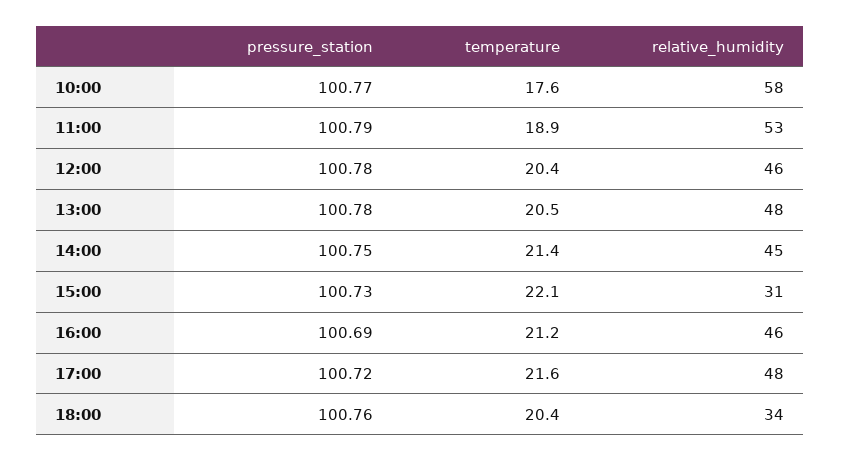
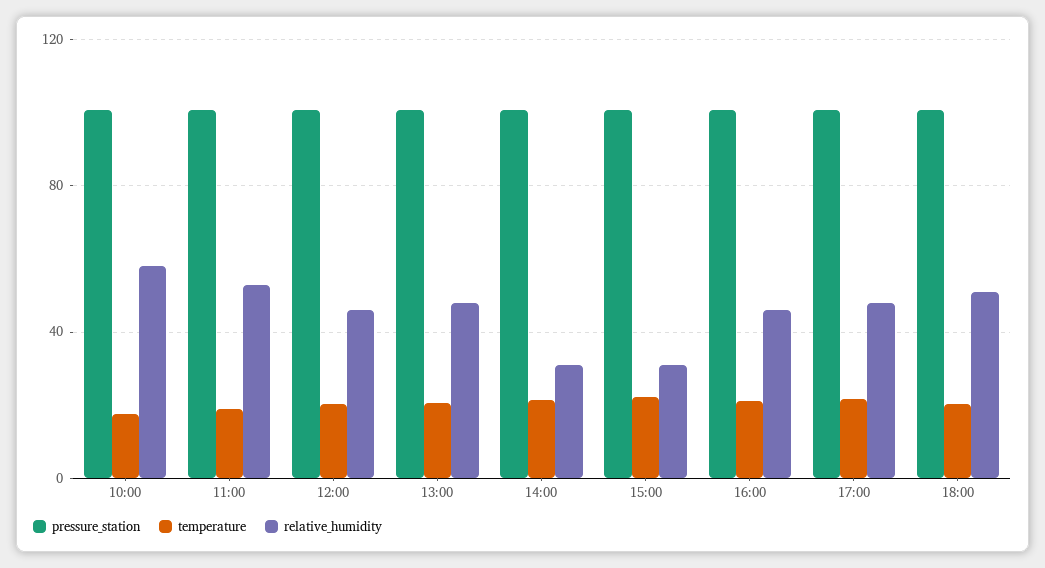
  {
    "pressure_station": {
      "10:00": 100.77,
      "11:00": 100.79,
      "12:00": 100.78,
      "13:00": 100.78,
      "14:00": 100.75,
      "15:00": 100.73,
      "16:00": 100.69,
      "17:00": 100.72,
      "18:00": 100.76
    },
    "temperature": {
      "10:00": 17.6,
      "11:00": 18.9,
      "12:00": 20.4,
      "13:00": 20.5,
      "14:00": 21.4,
      "15:00": 22.1,
      "16:00": 21.2,
      "17:00": 21.6,
      "18:00": 20.4
    },
    "relative_humidity": {
      "10:00": 58,
      "11:00": 53,
      "12:00": 46,
      "13:00": 48,
-     "14:00": 45,
+     "14:00": 30,
      "15:00": 31,
      "16:00": 46,
      "17:00": 48,
-     "18:00": 34
+     "18:00": 50
    }
  }

